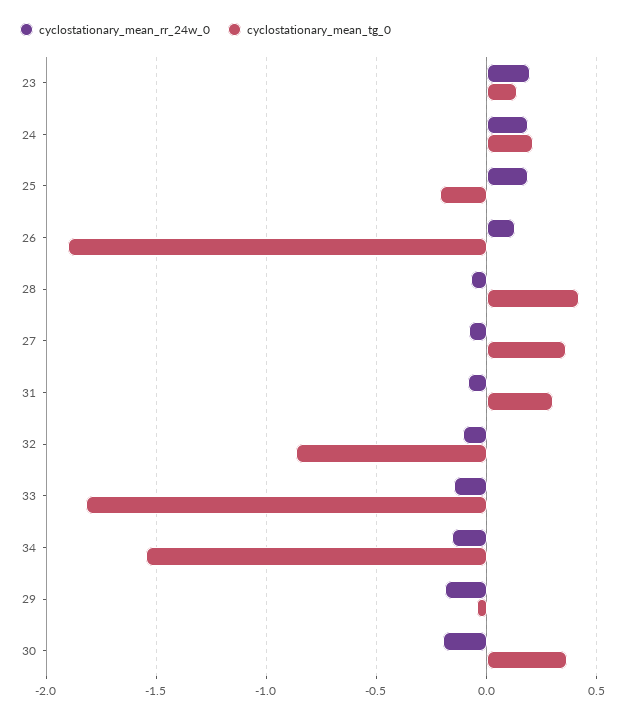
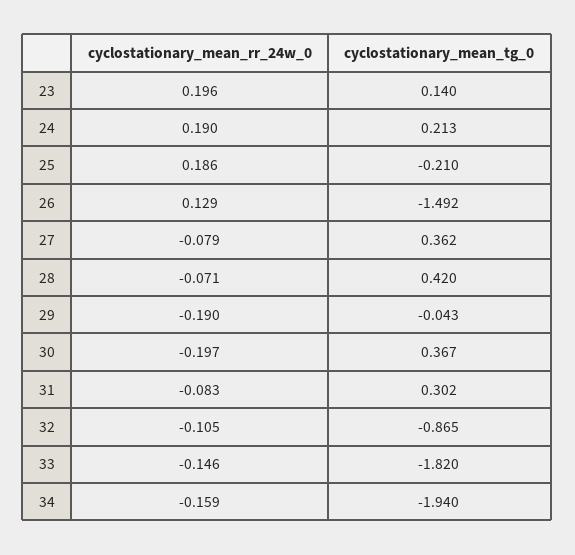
  {
    "cyclostationary_mean_rr_24w_0": {
      "23": 0.196,
      "24": 0.19,
      "25": 0.186,
      "26": 0.129,
      "28": -0.071,
      "27": -0.079,
      "31": -0.083,
      "32": -0.105,
      "33": -0.146,
      "34": -0.159,
      "29": -0.19,
      "30": -0.197
    },
    "cyclostationary_mean_tg_0": {
      "23": 0.14,
      "24": 0.213,
      "25": -0.21,
-     "26": -1.9,
+     "26": -1.492,
      "28": 0.42,
      "27": 0.362,
      "31": 0.302,
      "32": -0.865,
      "33": -1.82,
-     "34": -1.55,
+     "34": -1.94,
      "29": -0.043,
      "30": 0.367
    }
  }

